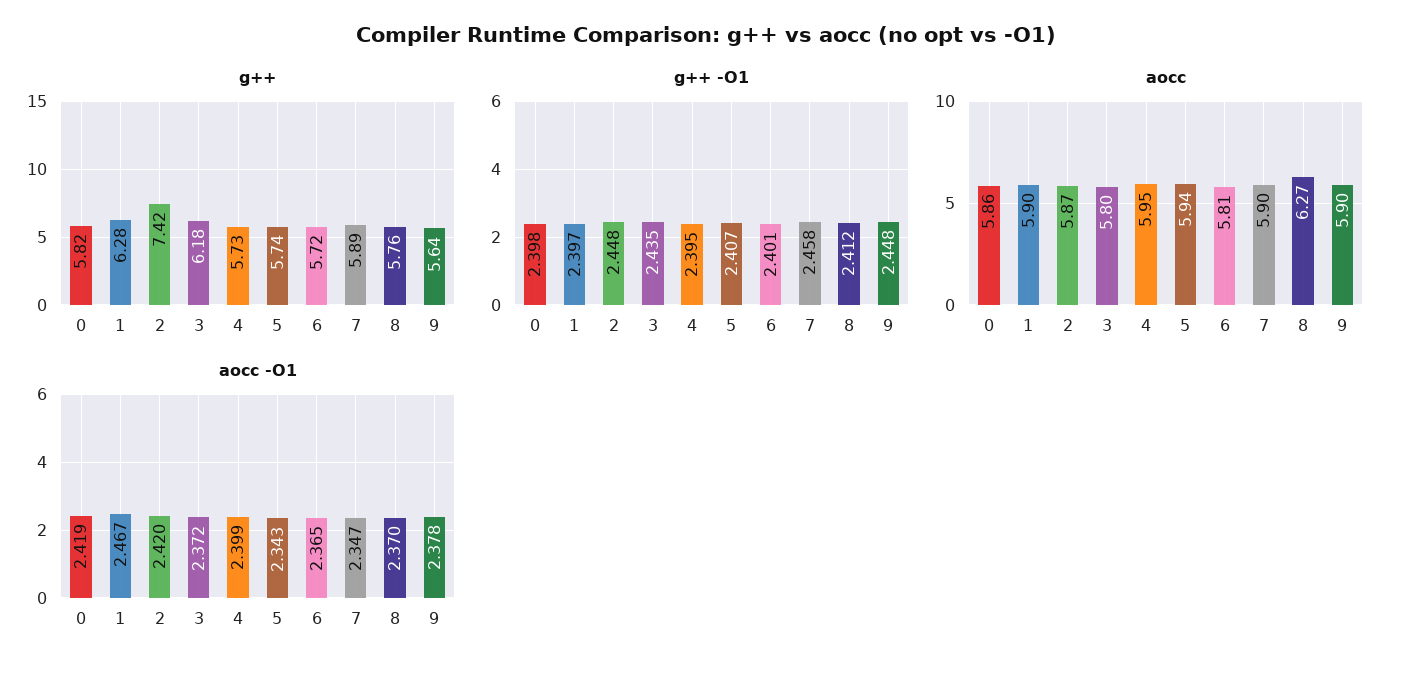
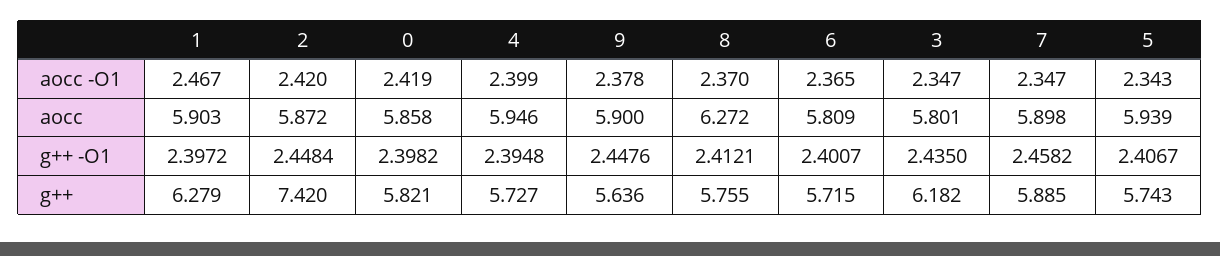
  {
    "g++": {
      "0": 5.821,
      "1": 6.279,
      "2": 7.42,
      "3": 6.182,
      "4": 5.727,
      "5": 5.743,
      "6": 5.715,
      "7": 5.885,
      "8": 5.755,
      "9": 5.636
    },
    "g++ -O1": {
      "0": 2.3982,
      "1": 2.3972,
      "2": 2.4484,
      "3": 2.435,
      "4": 2.3948,
      "5": 2.4067,
      "6": 2.4007,
      "7": 2.4582,
      "8": 2.4121,
      "9": 2.4476
    },
    "aocc": {
      "0": 5.858,
      "1": 5.903,
      "2": 5.872,
      "3": 5.801,
      "4": 5.946,
      "5": 5.939,
      "6": 5.809,
      "7": 5.898,
      "8": 6.272,
      "9": 5.9
    },
    "aocc -O1": {
      "0": 2.419,
      "1": 2.467,
      "2": 2.42,
-     "3": 2.372,
+     "3": 2.347,
      "4": 2.399,
      "5": 2.343,
      "6": 2.365,
      "7": 2.347,
      "8": 2.37,
      "9": 2.378
    }
  }

